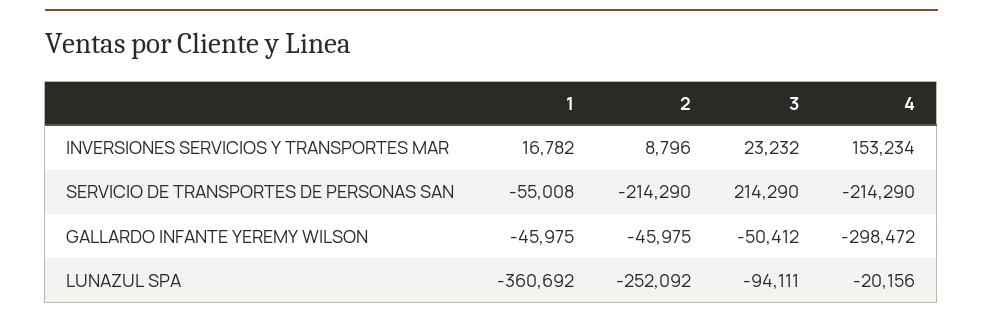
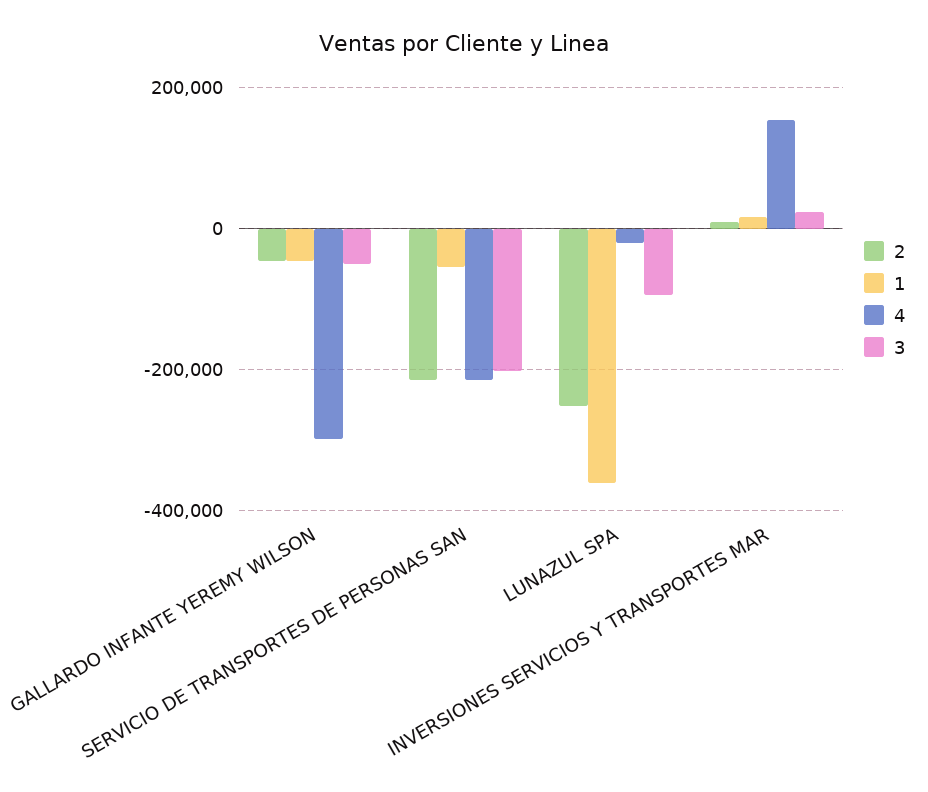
  {
    "1": {
      "INVERSIONES SERVICIOS Y TRANSPORTES MAR": 16782,
      "SERVICIO DE TRANSPORTES DE PERSONAS SAN": -55008,
      "GALLARDO INFANTE YEREMY WILSON": -45975,
      "LUNAZUL SPA": -360692
    },
    "2": {
      "INVERSIONES SERVICIOS Y TRANSPORTES MAR": 8796,
      "SERVICIO DE TRANSPORTES DE PERSONAS SAN": -214290,
      "GALLARDO INFANTE YEREMY WILSON": -45975,
      "LUNAZUL SPA": -252092
    },
    "3": {
      "INVERSIONES SERVICIOS Y TRANSPORTES MAR": 23232,
-     "SERVICIO DE TRANSPORTES DE PERSONAS SAN": 214290,
+     "SERVICIO DE TRANSPORTES DE PERSONAS SAN": -200000,
      "GALLARDO INFANTE YEREMY WILSON": -50412,
      "LUNAZUL SPA": -94111
    },
    "4": {
      "INVERSIONES SERVICIOS Y TRANSPORTES MAR": 153234,
      "SERVICIO DE TRANSPORTES DE PERSONAS SAN": -214290,
      "GALLARDO INFANTE YEREMY WILSON": -298472,
      "LUNAZUL SPA": -20156
    }
  }

